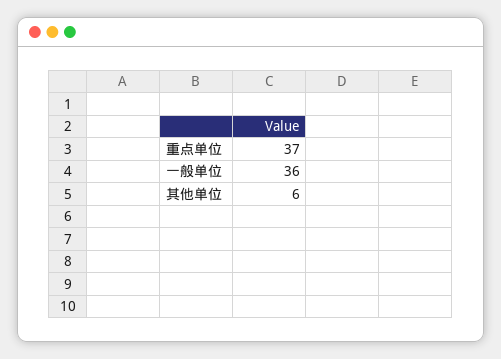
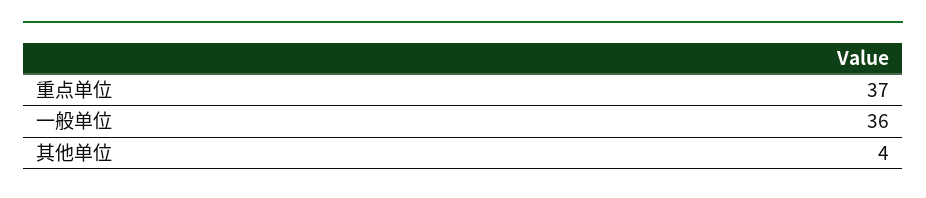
  {
    "重点单位": 37,
    "一般单位": 36,
-   "其他单位": 6
+   "其他单位": 4
  }

